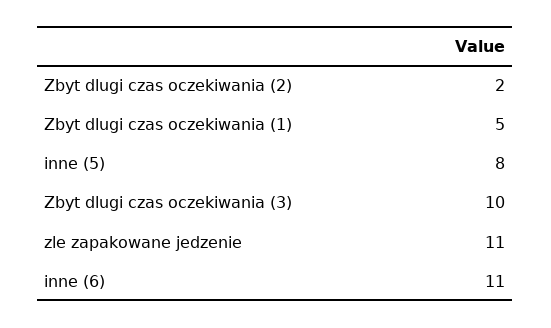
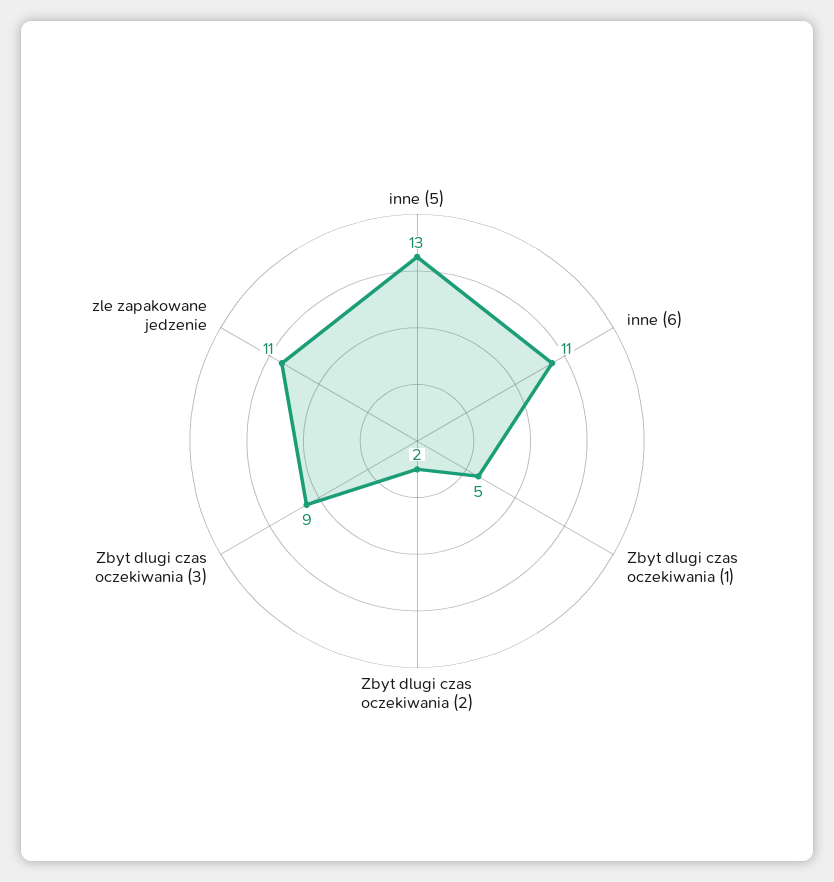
  {
    "Zbyt dlugi czas oczekiwania (2)": 2,
    "Zbyt dlugi czas oczekiwania (1)": 5,
-   "inne (5)": 8,
+   "inne (5)": 13,
-   "Zbyt dlugi czas oczekiwania (3)": 10,
+   "Zbyt dlugi czas oczekiwania (3)": 9,
    "zle zapakowane jedzenie": 11,
    "inne (6)": 11
  }

